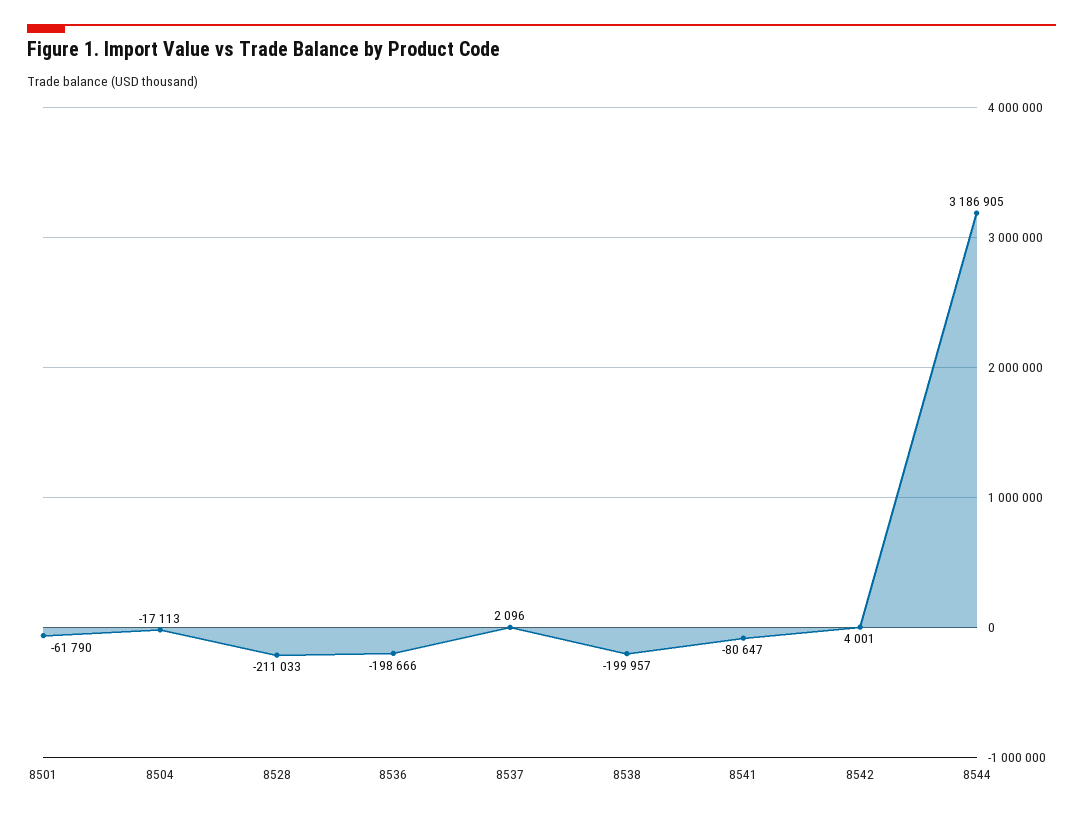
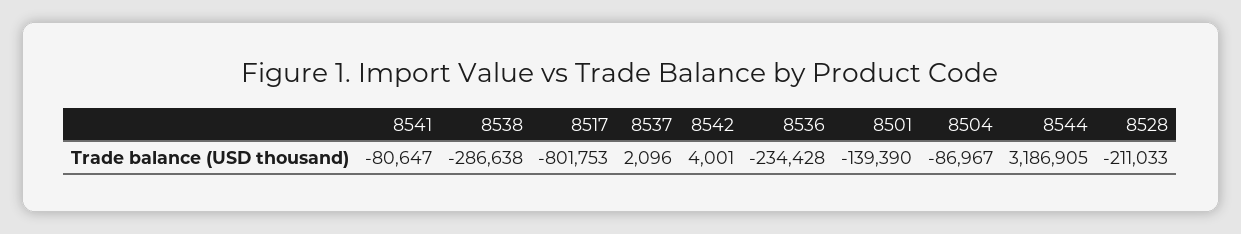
  {
-   "8501": -61790,
+   "8501": -139390,
-   "8504": -17113,
+   "8504": -86967,
    "8528": -211033,
-   "8536": -198666,
+   "8536": -234428,
    "8537": 2096,
-   "8538": -199957,
+   "8538": -286638,
    "8541": -80647,
    "8542": 4001,
-   "8544": 3186905
+   "8544": 3186905,
+   "8517": -801753
  }

